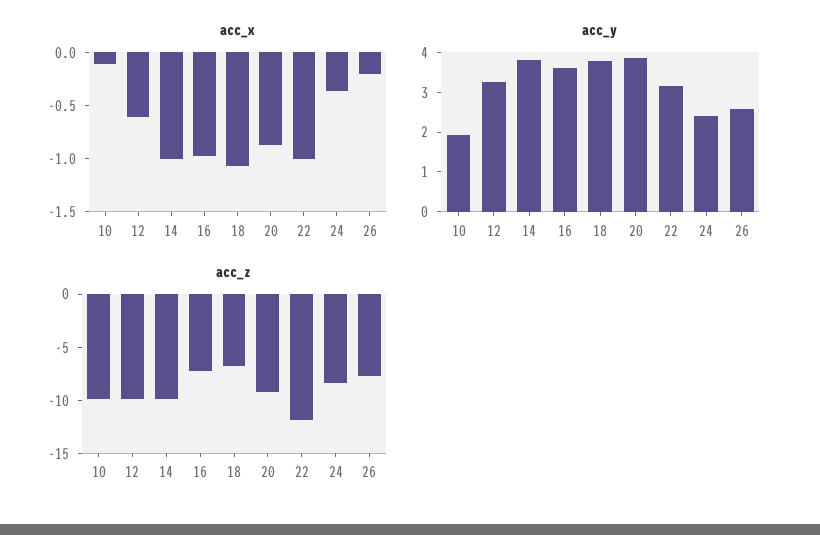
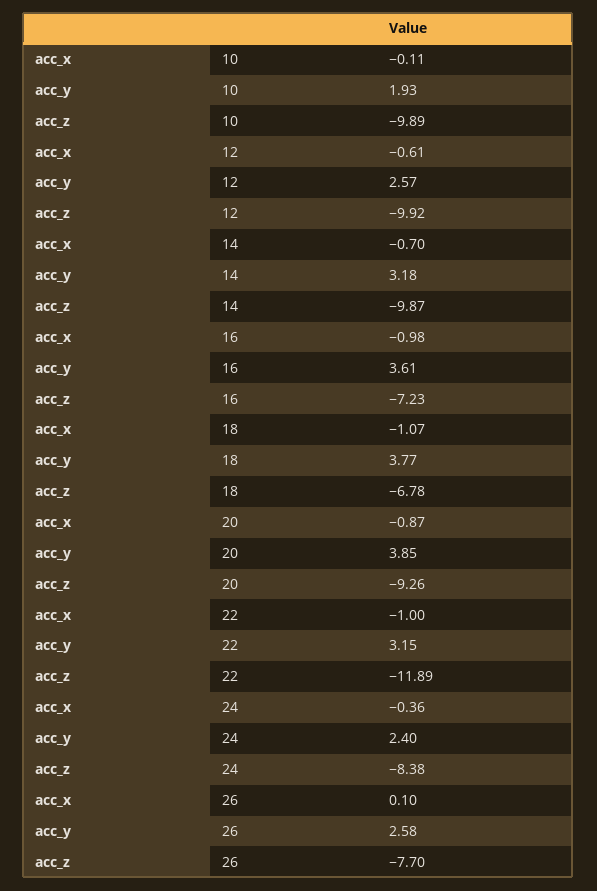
  {
    "acc_x": {
      "10": -0.11,
      "12": -0.61,
-     "14": -1,
+     "14": -0.7,
      "16": -0.98,
      "18": -1.07,
      "20": -0.87,
      "22": -1,
      "24": -0.36,
-     "26": -0.2
+     "26": 0.1
    },
    "acc_y": {
      "10": 1.93,
-     "12": 3.25,
+     "12": 2.57,
-     "14": 3.75,
+     "14": 3.18,
      "16": 3.61,
      "18": 3.77,
      "20": 3.85,
      "22": 3.15,
      "24": 2.4,
      "26": 2.58
    },
    "acc_z": {
      "10": -9.89,
      "12": -9.92,
      "14": -9.87,
      "16": -7.23,
      "18": -6.78,
      "20": -9.26,
      "22": -11.89,
      "24": -8.38,
      "26": -7.7
    }
  }

